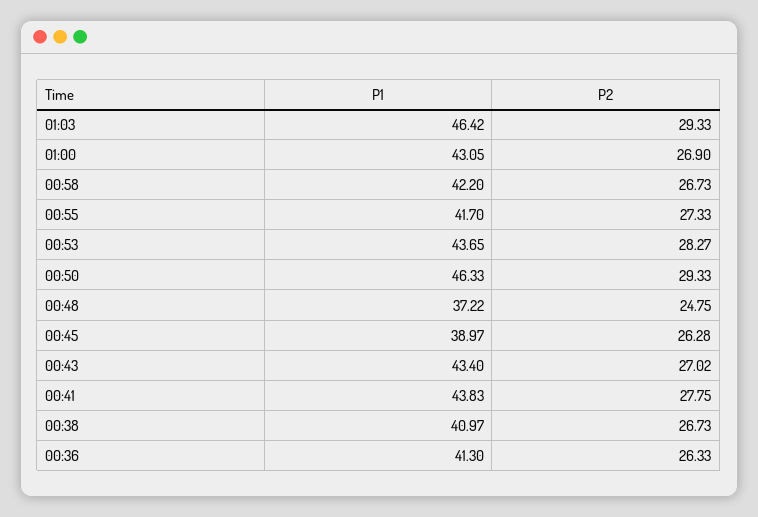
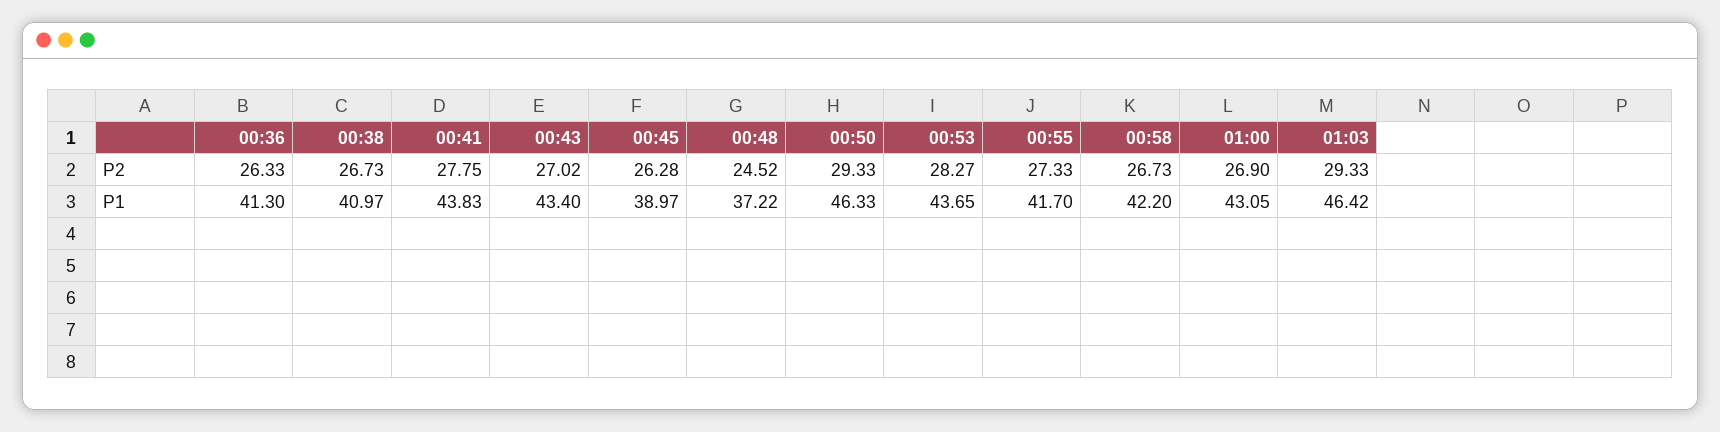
  {
    "P1": {
      "01:03": 46.42,
      "01:00": 43.05,
      "00:58": 42.2,
      "00:55": 41.7,
      "00:53": 43.65,
      "00:50": 46.33,
      "00:48": 37.22,
      "00:45": 38.97,
      "00:43": 43.4,
      "00:41": 43.83,
      "00:38": 40.97,
      "00:36": 41.3
    },
    "P2": {
      "01:03": 29.33,
      "01:00": 26.9,
      "00:58": 26.73,
      "00:55": 27.33,
      "00:53": 28.27,
      "00:50": 29.33,
-     "00:48": 24.75,
+     "00:48": 24.52,
      "00:45": 26.28,
      "00:43": 27.02,
      "00:41": 27.75,
      "00:38": 26.73,
      "00:36": 26.33
    }
  }

